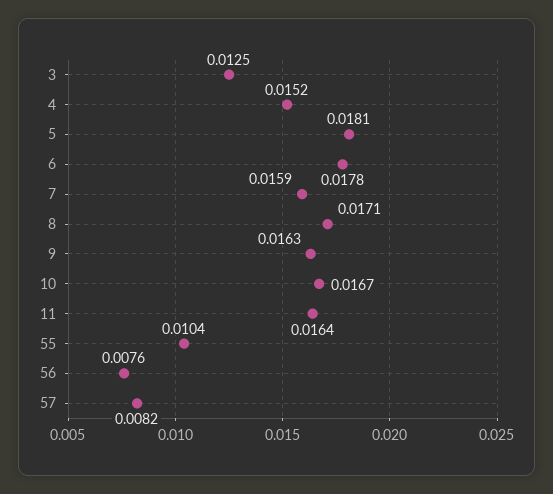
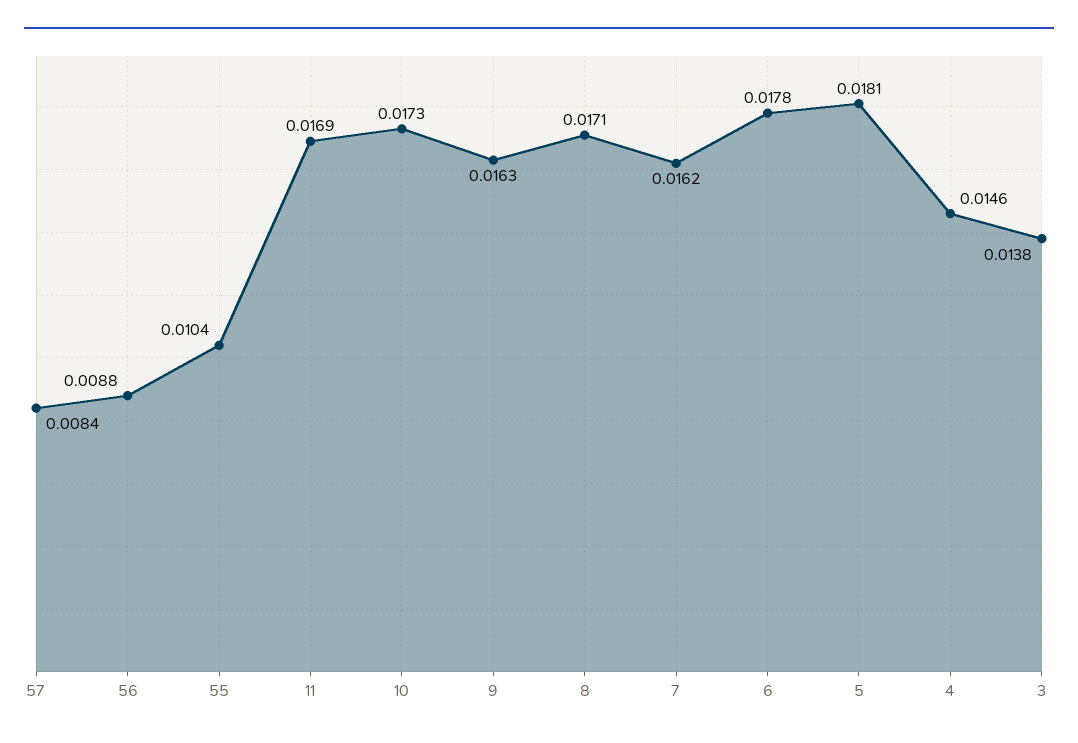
  {
-   "3": 0.0125,
+   "3": 0.0138,
-   "4": 0.0152,
+   "4": 0.0146,
    "5": 0.0181,
    "6": 0.0178,
-   "7": 0.0159,
+   "7": 0.0162,
    "8": 0.0171,
    "9": 0.0163,
-   "10": 0.0167,
+   "10": 0.0173,
-   "11": 0.0164,
+   "11": 0.0169,
    "55": 0.0104,
-   "56": 0.0076,
+   "56": 0.0088,
-   "57": 0.0082
+   "57": 0.0084
  }

